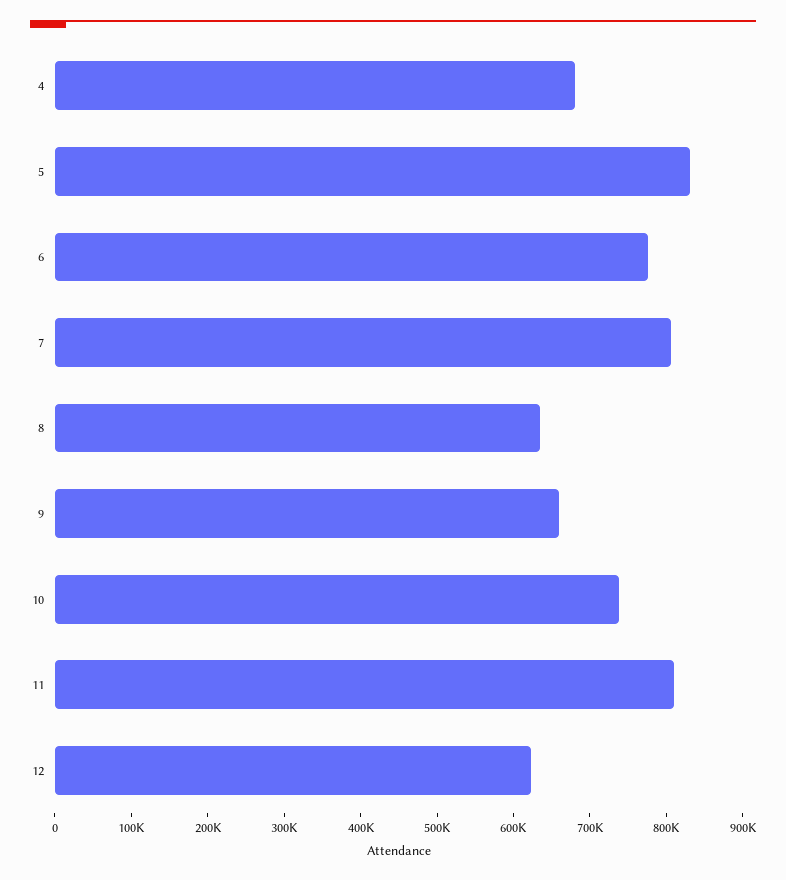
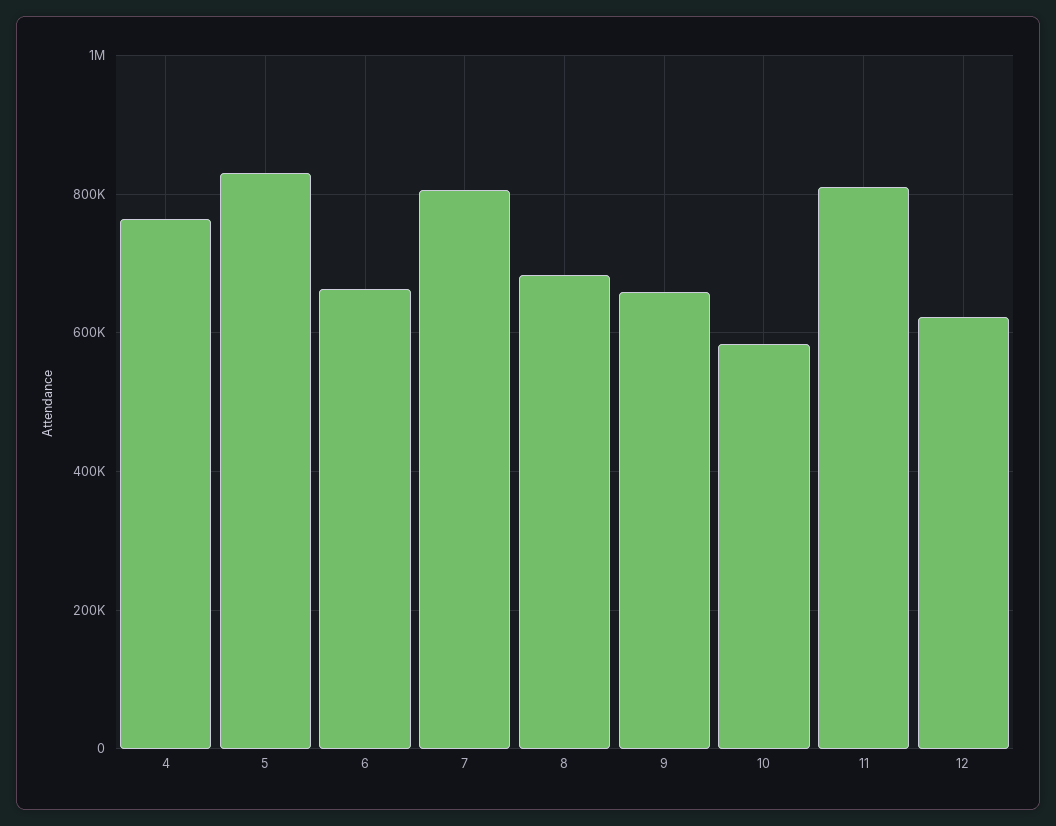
  {
-   "4": 680000,
+   "4": 760000,
    "5": 840000,
-   "6": 780000,
+   "6": 660000,
    "7": 800000,
-   "8": 640000,
+   "8": 680000,
    "9": 660000,
-   "10": 740000,
+   "10": 580000,
    "11": 820000,
    "12": 620000
  }

